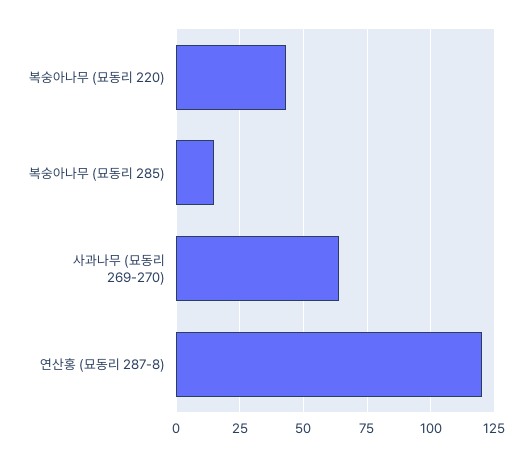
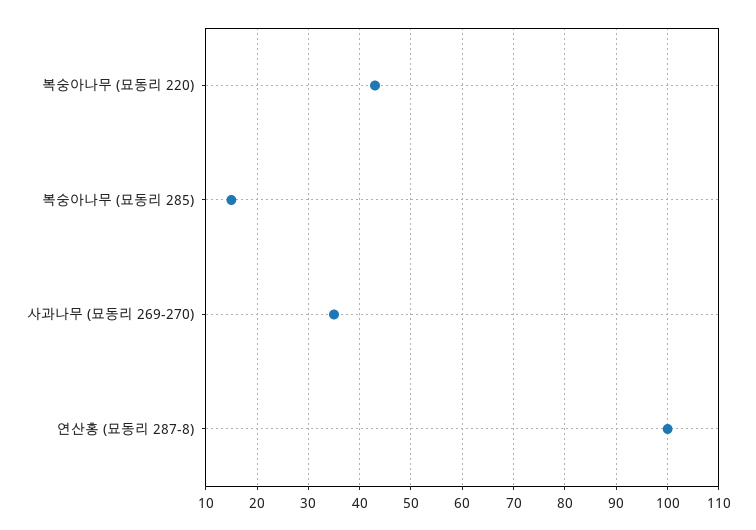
  {
    "복숭아나무 (묘동리 220)": 45,
    "복숭아나무 (묘동리 285)": 15,
-   "사과나무 (묘동리 269-270)": 65,
+   "사과나무 (묘동리 269-270)": 35,
-   "연산홍 (묘동리 287-8)": 120
+   "연산홍 (묘동리 287-8)": 100
  }

